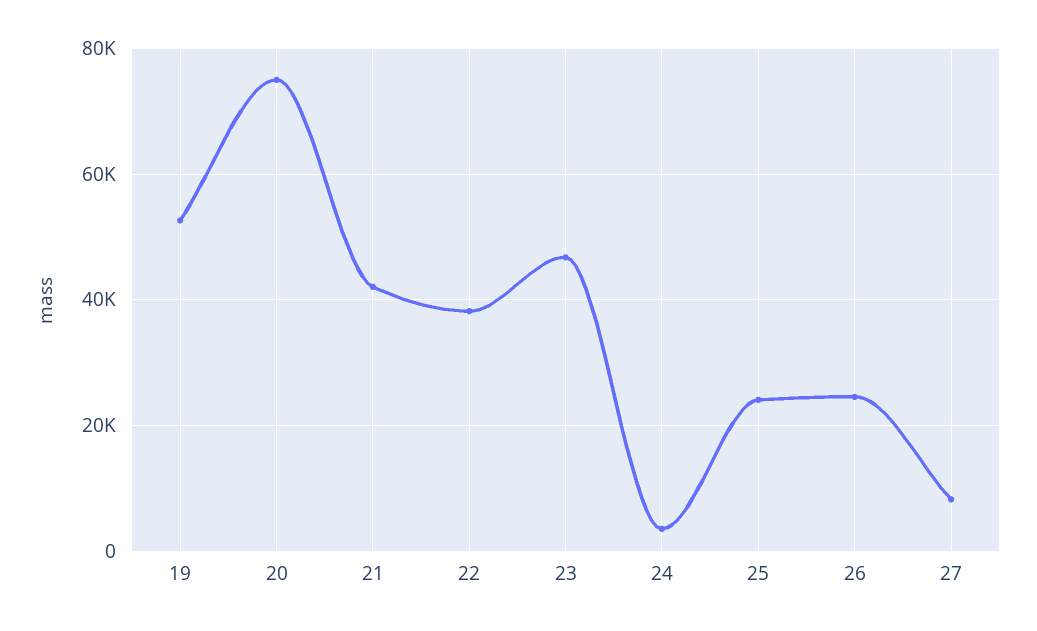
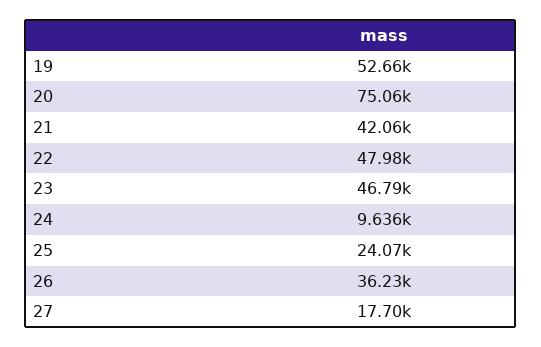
  {
    "19": 52660,
    "20": 75060,
    "21": 42060,
-   "22": 38000,
+   "22": 47980,
    "23": 46790,
-   "24": 4000,
+   "24": 9636,
    "25": 24070,
-   "26": 24000,
+   "26": 36230,
-   "27": 8000
+   "27": 17700
  }

